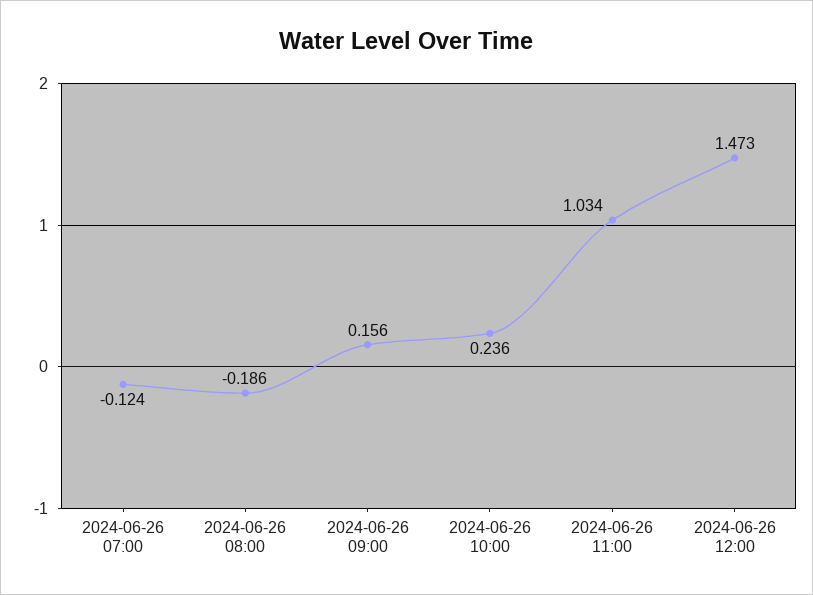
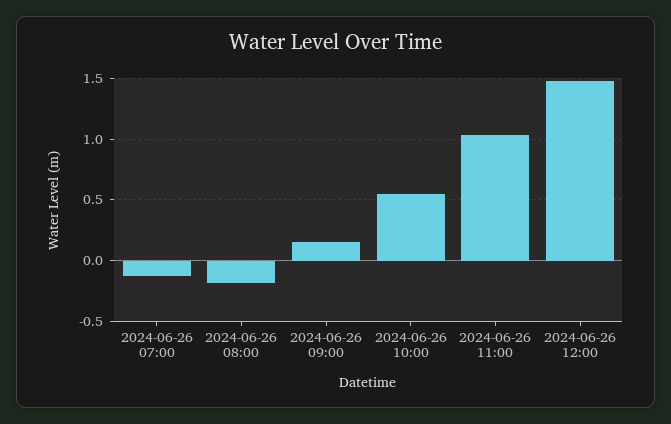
  {
    "2024-06-26 07:00": -0.124,
    "2024-06-26 08:00": -0.186,
    "2024-06-26 09:00": 0.156,
-   "2024-06-26 10:00": 0.236,
+   "2024-06-26 10:00": 0.55,
    "2024-06-26 11:00": 1.034,
    "2024-06-26 12:00": 1.473
  }

